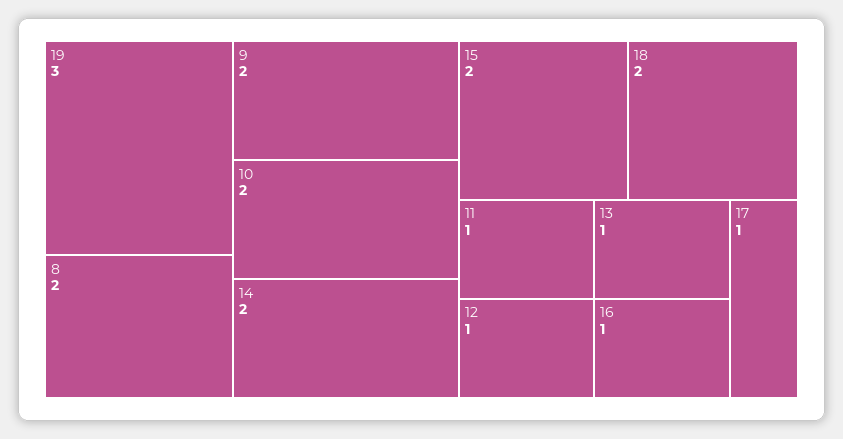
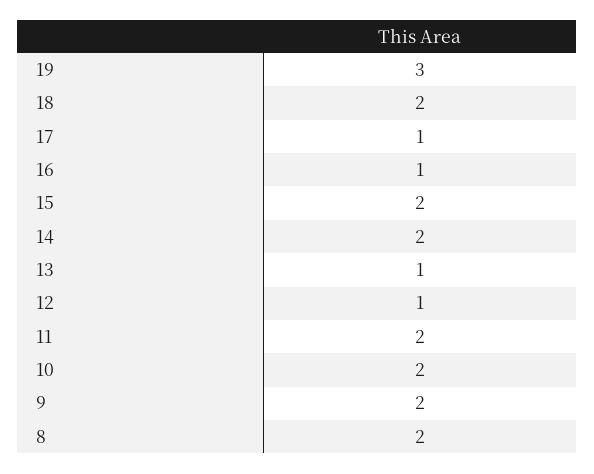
  {
    "19": 3,
    "8": 2,
    "9": 2,
    "10": 2,
    "14": 2,
    "15": 2,
    "18": 2,
-   "11": 1,
+   "11": 2,
    "12": 1,
    "13": 1,
    "16": 1,
    "17": 1
  }

